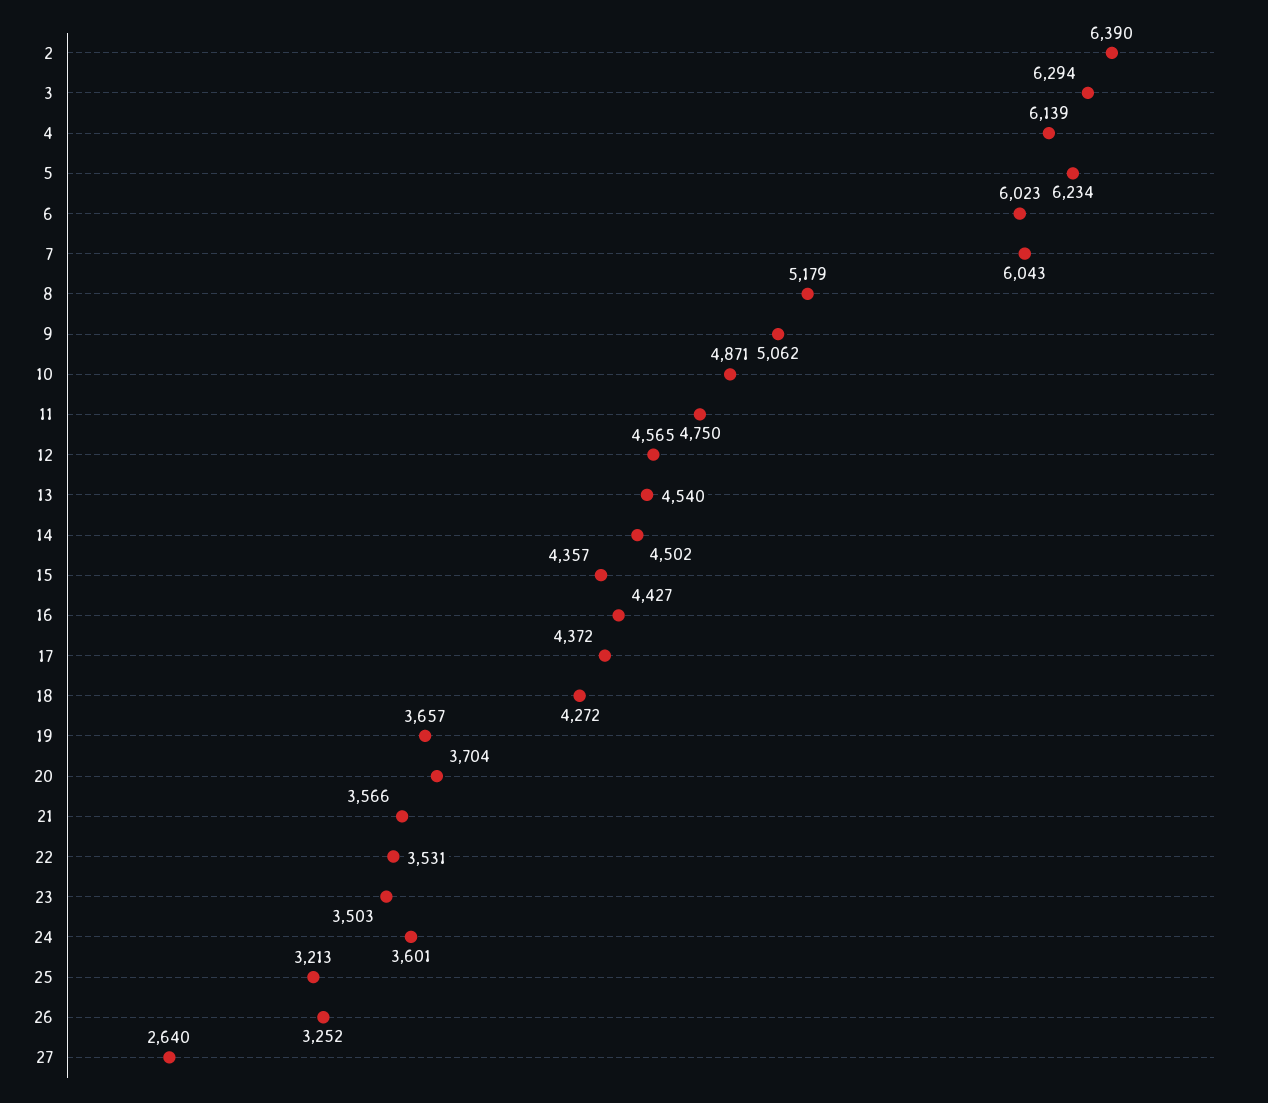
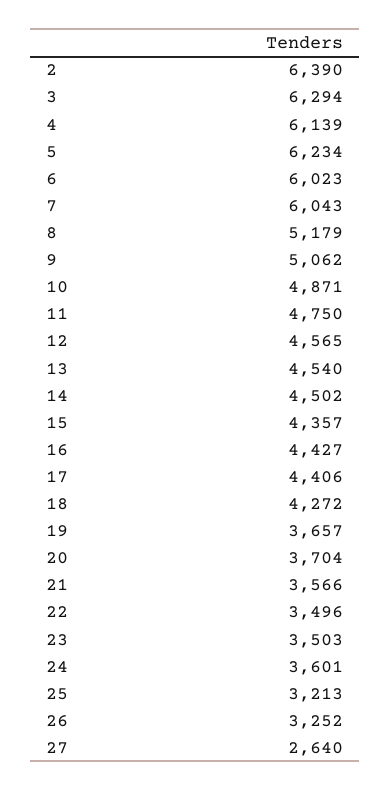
  {
    "2": 6390,
    "3": 6294,
    "4": 6139,
    "5": 6234,
    "6": 6023,
    "7": 6043,
    "8": 5179,
    "9": 5062,
    "10": 4871,
    "11": 4750,
    "12": 4565,
    "13": 4540,
    "14": 4502,
    "15": 4357,
    "16": 4427,
-   "17": 4372,
+   "17": 4406,
    "18": 4272,
    "19": 3657,
    "20": 3704,
    "21": 3566,
-   "22": 3531,
+   "22": 3496,
    "23": 3503,
    "24": 3601,
    "25": 3213,
    "26": 3252,
    "27": 2640
  }

